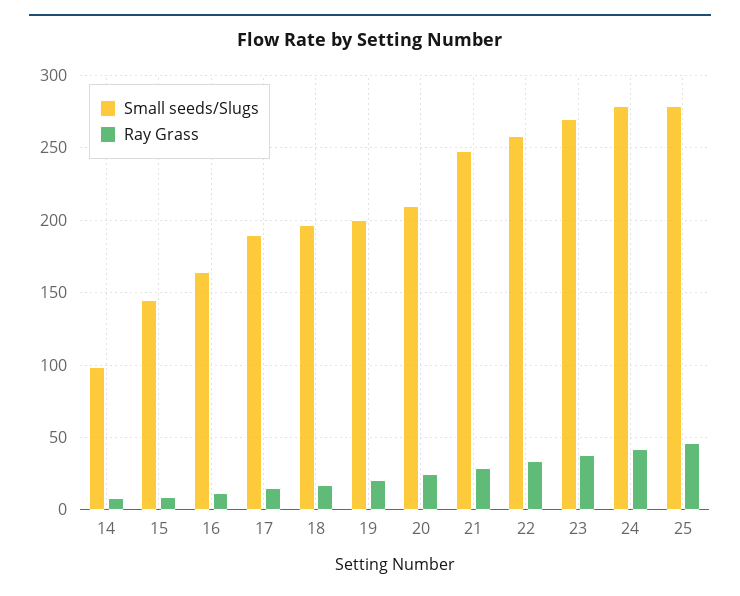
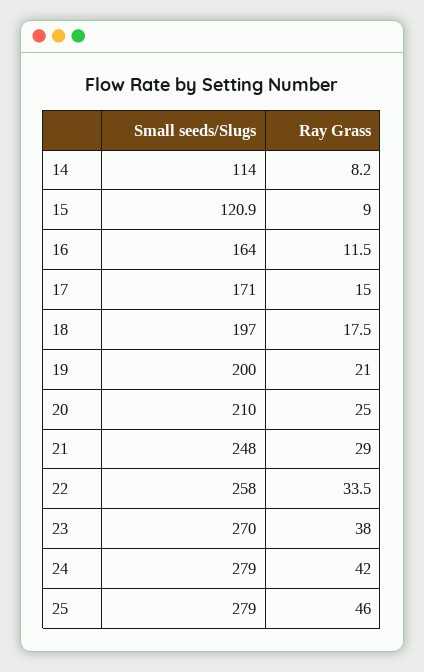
  {
    "Small seeds/Slugs": {
-     "14": 100,
+     "14": 114,
-     "15": 145,
+     "15": 120.9,
      "16": 164,
-     "17": 190,
+     "17": 171,
      "18": 197,
      "19": 200,
      "20": 210,
      "21": 248,
      "22": 258,
      "23": 270,
      "24": 279,
      "25": 279
    },
    "Ray Grass": {
      "14": 8.2,
      "15": 9,
      "16": 11.5,
      "17": 15,
      "18": 17.5,
      "19": 21,
      "20": 25,
      "21": 29,
      "22": 33.5,
      "23": 38,
      "24": 42,
      "25": 46
    }
  }

